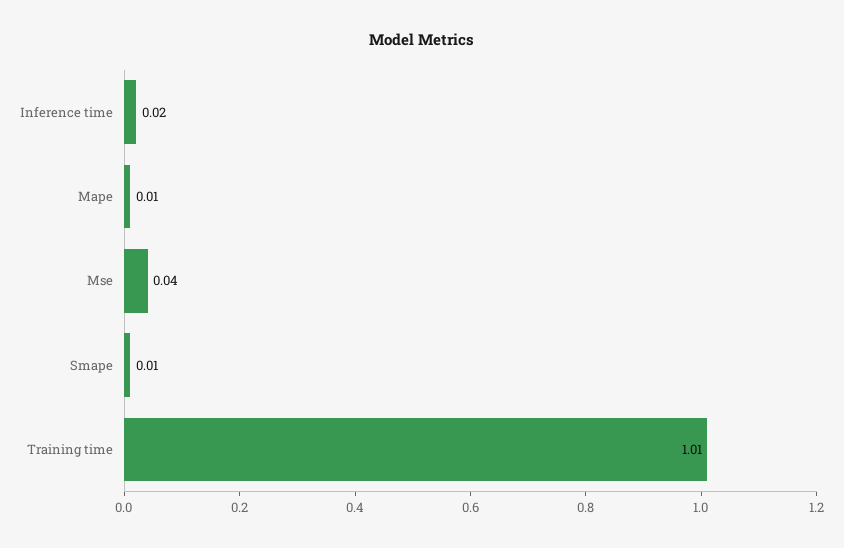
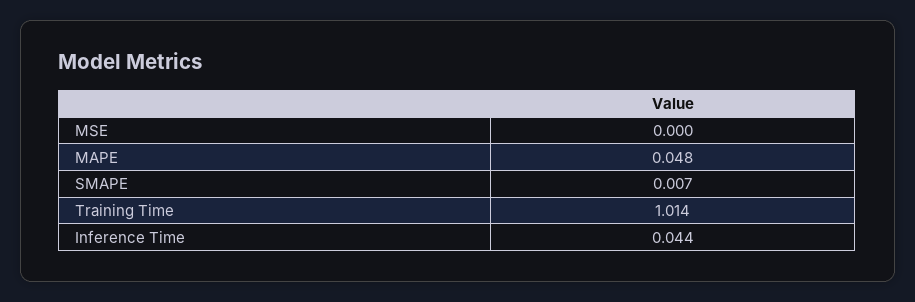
  {
-   "Inference time": 0.02,
+   "Inference time": 0.044,
-   "Mape": 0.01,
+   "Mape": 0.048,
-   "Mse": 0.04,
+   "Mse": 0,
    "Smape": 0.007,
    "Training time": 1.014
  }

